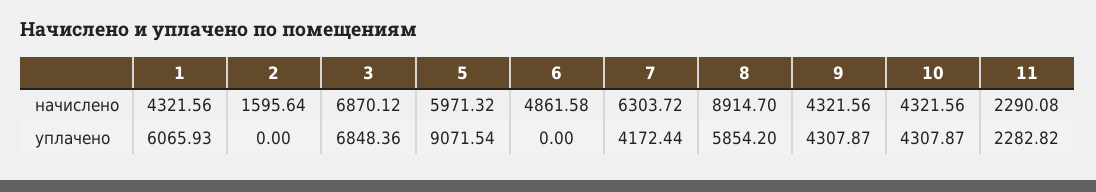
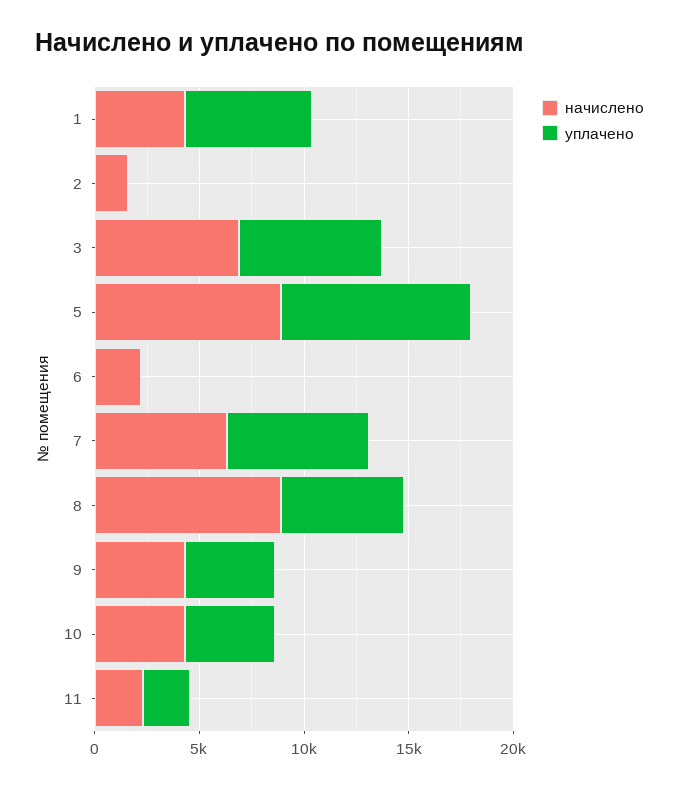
  {
    "начислено": {
      "1": 4321.56,
      "2": 1595.64,
      "3": 6870.12,
-     "5": 5971.32,
+     "5": 9000,
-     "6": 4861.58,
+     "6": 2000,
      "7": 6303.72,
      "8": 8914.7,
      "9": 4321.56,
      "10": 4321.56,
      "11": 2290.08
    },
    "уплачено": {
      "1": 6065.93,
      "2": 0,
      "3": 6848.36,
      "5": 9071.54,
      "6": 0,
-     "7": 4172.44,
+     "7": 7000,
      "8": 5854.2,
      "9": 4307.87,
      "10": 4307.87,
      "11": 2282.82
    }
  }

